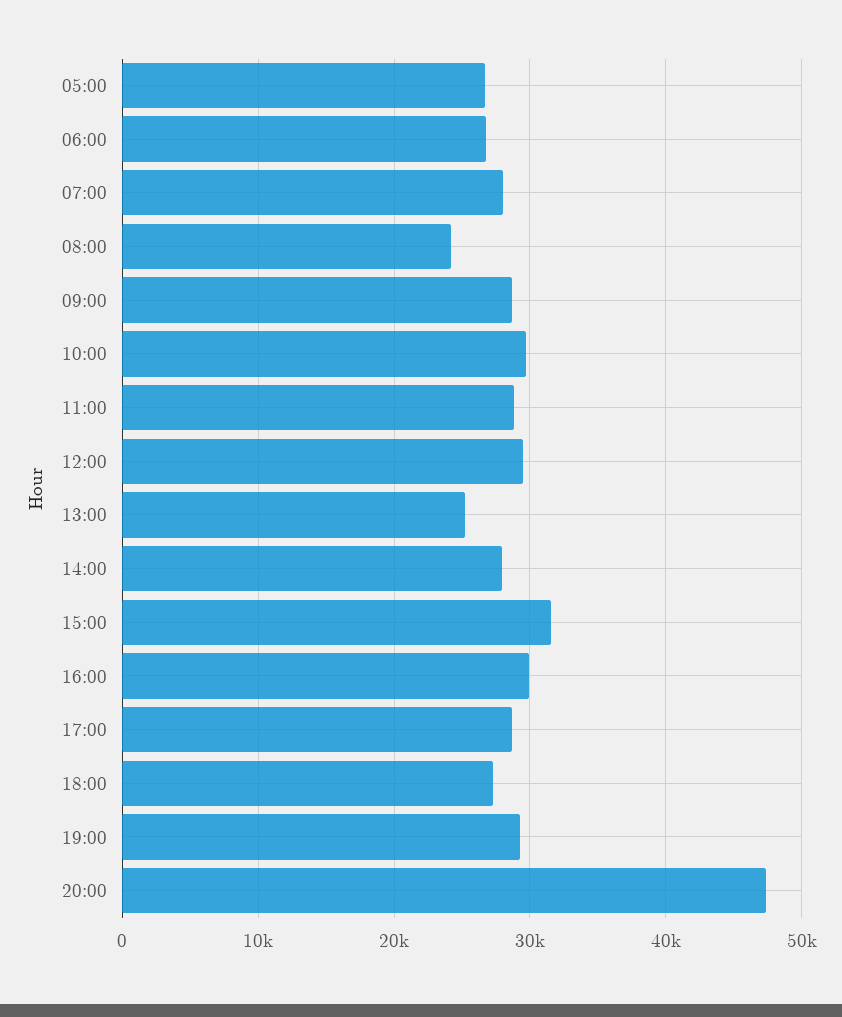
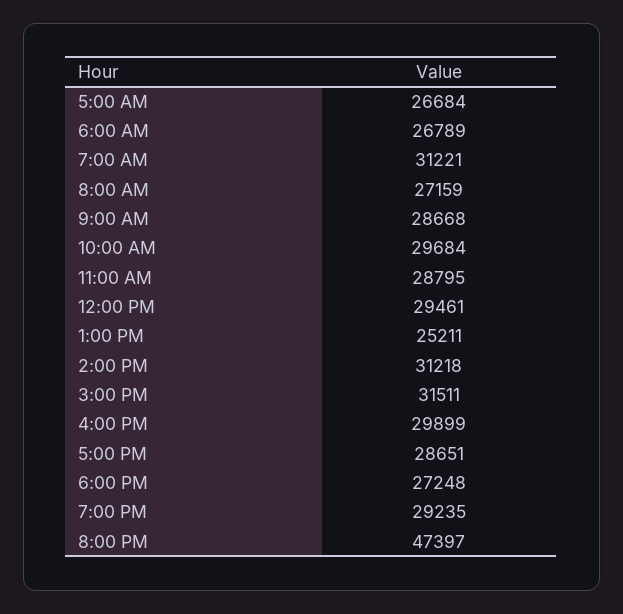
  {
    "05:00": 26684,
    "06:00": 26789,
-   "07:00": 28000,
+   "07:00": 31221,
-   "08:00": 24000,
+   "08:00": 27159,
    "09:00": 28668,
    "10:00": 29684,
    "11:00": 28795,
    "12:00": 29461,
    "13:00": 25211,
-   "14:00": 28000,
+   "14:00": 31218,
    "15:00": 31511,
    "16:00": 29899,
    "17:00": 28651,
    "18:00": 27248,
    "19:00": 29235,
    "20:00": 47397
  }

